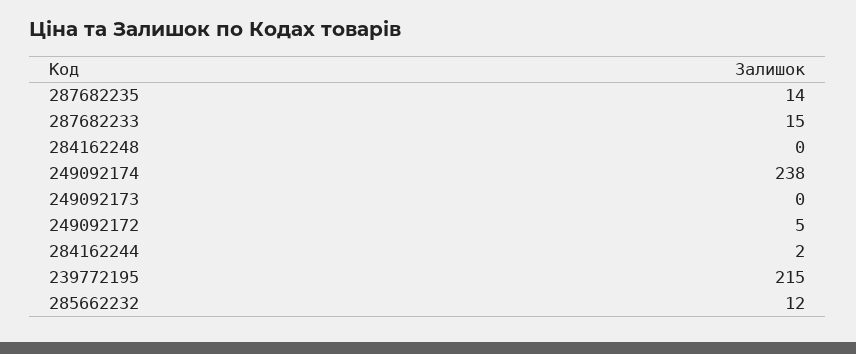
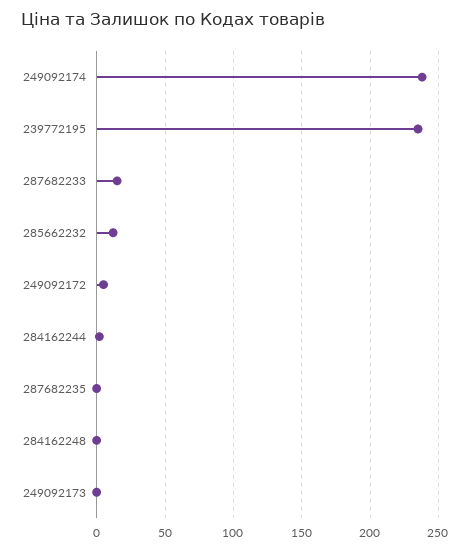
  {
-   "287682235": 14,
+   "287682235": 0,
    "287682233": 15,
    "284162248": 0,
    "249092174": 238,
    "249092173": 0,
    "249092172": 5,
    "284162244": 2,
-   "239772195": 215,
+   "239772195": 235,
    "285662232": 12
  }

